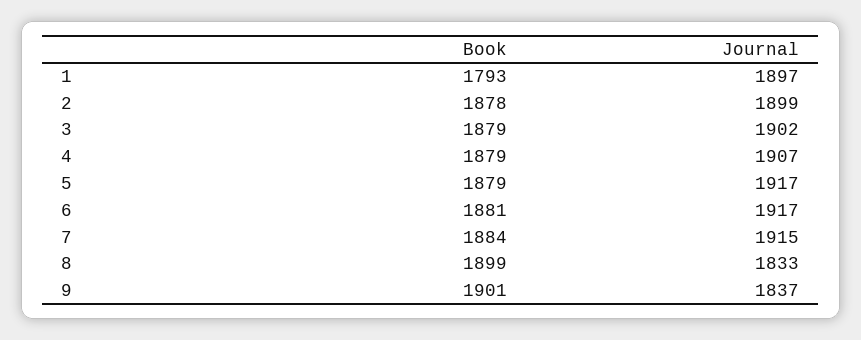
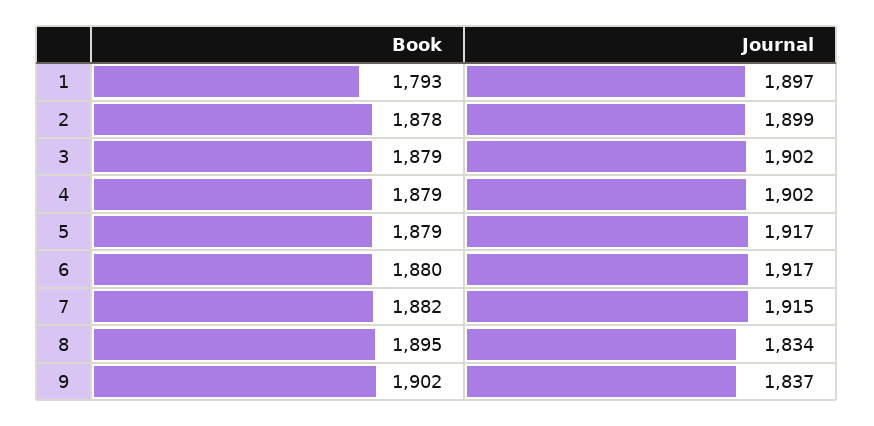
  {
    "Book": {
      "1": 1793,
      "2": 1878,
      "3": 1879,
      "4": 1879,
      "5": 1879,
-     "6": 1881,
+     "6": 1880,
-     "7": 1884,
+     "7": 1882,
-     "8": 1899,
+     "8": 1895,
-     "9": 1901
+     "9": 1902
    },
    "Journal": {
      "1": 1897,
      "2": 1899,
      "3": 1902,
-     "4": 1907,
+     "4": 1902,
      "5": 1917,
      "6": 1917,
      "7": 1915,
-     "8": 1833,
+     "8": 1834,
      "9": 1837
    }
  }

